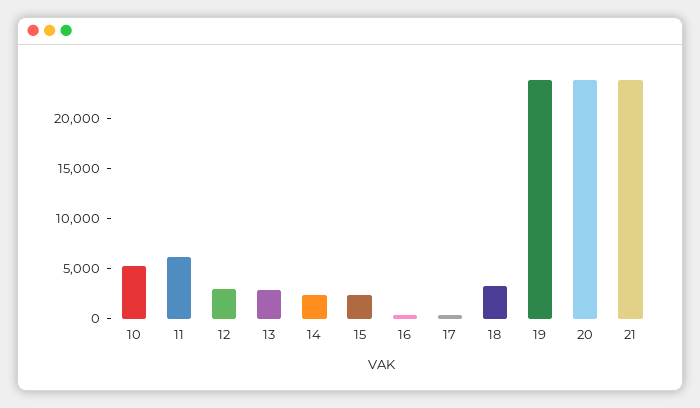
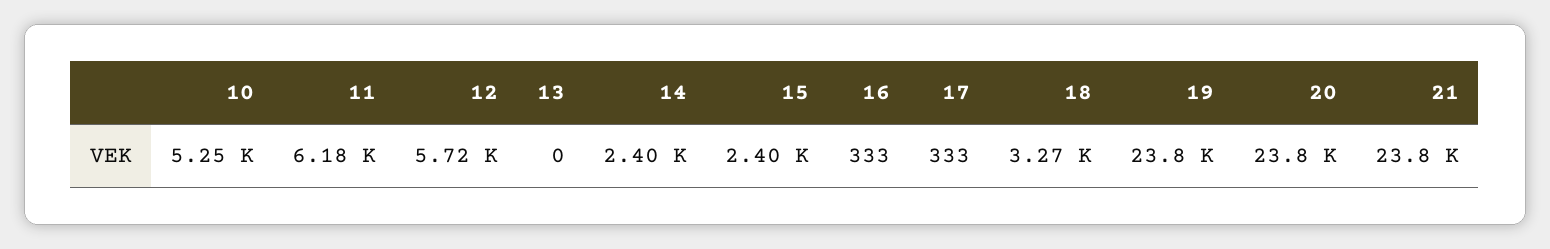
  {
    "10": 5250,
    "11": 6180,
-   "12": 3000,
+   "12": 5720,
-   "13": 3000,
+   "13": 0,
    "14": 2400,
    "15": 2400,
    "16": 333,
    "17": 333,
    "18": 3270,
    "19": 23800,
    "20": 23800,
    "21": 23800
  }

